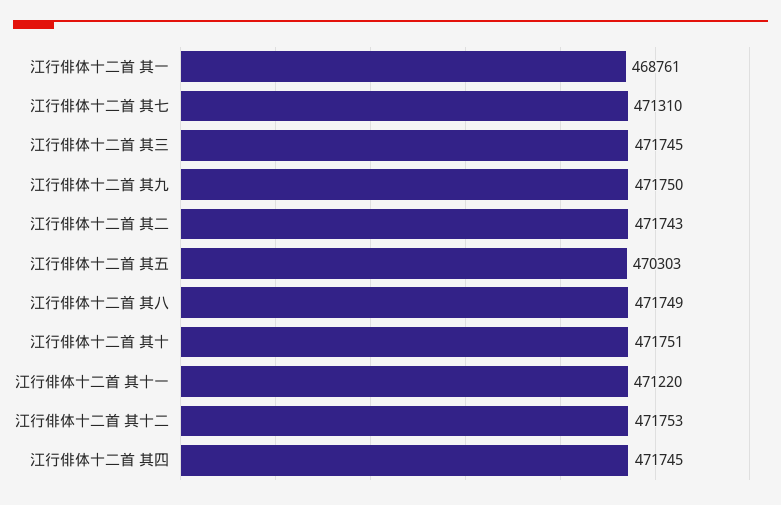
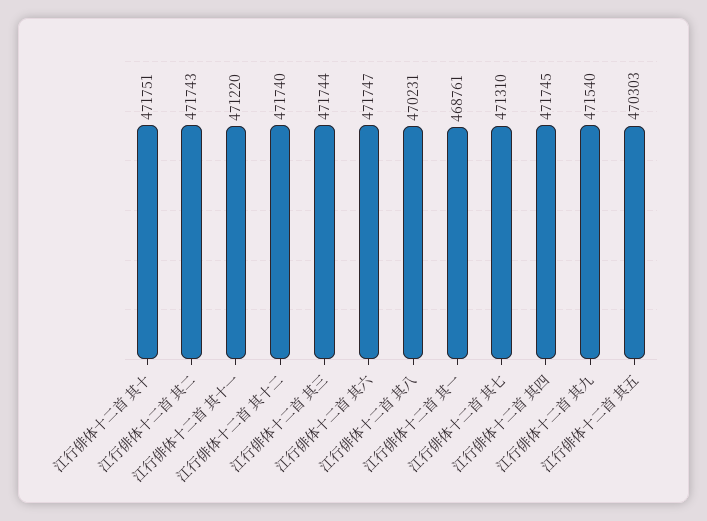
  {
    "江行俳体十二首 其一": 468761,
    "江行俳体十二首 其七": 471310,
-   "江行俳体十二首 其三": 471745,
+   "江行俳体十二首 其三": 471744,
-   "江行俳体十二首 其九": 471750,
+   "江行俳体十二首 其九": 471540,
    "江行俳体十二首 其二": 471743,
    "江行俳体十二首 其五": 470303,
-   "江行俳体十二首 其八": 471749,
+   "江行俳体十二首 其八": 470231,
    "江行俳体十二首 其十": 471751,
    "江行俳体十二首 其十一": 471220,
-   "江行俳体十二首 其十二": 471753,
+   "江行俳体十二首 其十二": 471740,
-   "江行俳体十二首 其四": 471745
+   "江行俳体十二首 其四": 471745,
+   "江行俳体十二首 其六": 471747
  }

